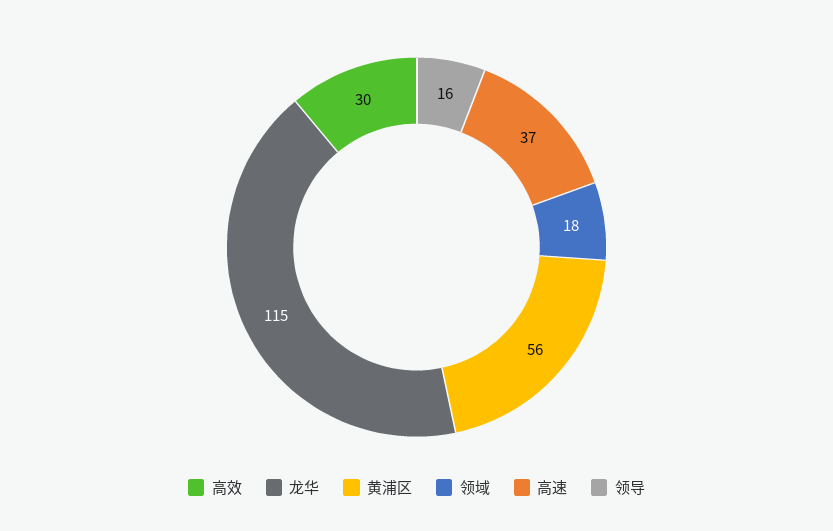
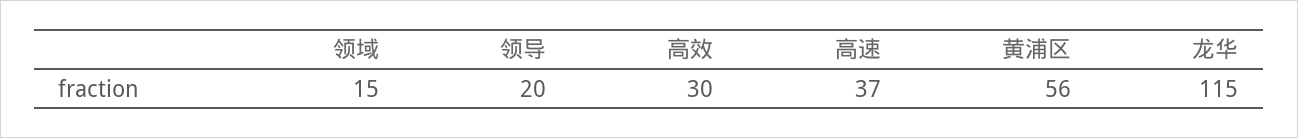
  {
    "高效": 30,
    "龙华": 115,
    "黄浦区": 56,
-   "领域": 18,
+   "领域": 15,
    "高速": 37,
-   "领导": 16
+   "领导": 20
  }

